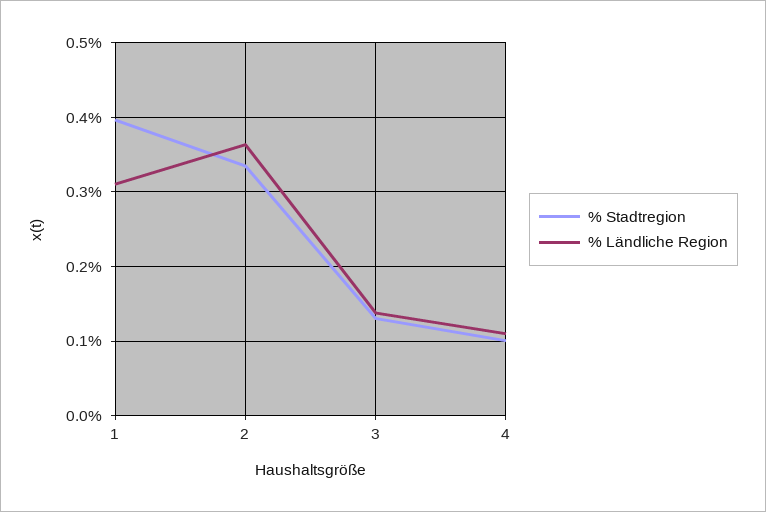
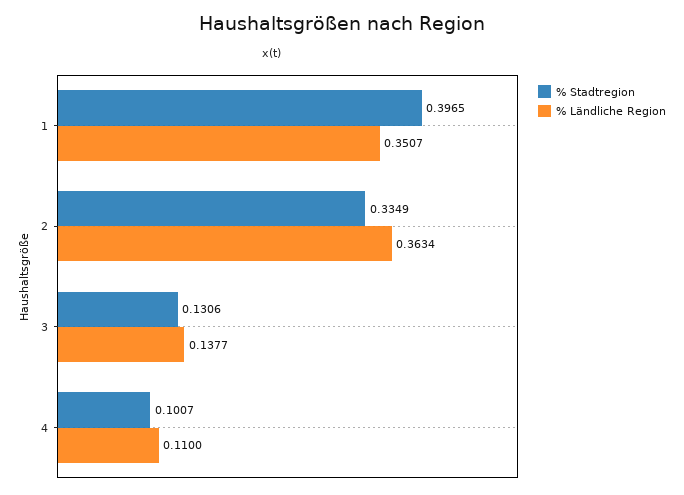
  {
    "% Stadtregion": {
      "1": 0.3965,
      "2": 0.3349,
      "3": 0.1306,
      "4": 0.1007
    },
    "% Ländliche Region": {
-     "1": 0.31,
+     "1": 0.3507,
      "2": 0.3634,
      "3": 0.1377,
      "4": 0.11
    }
  }

